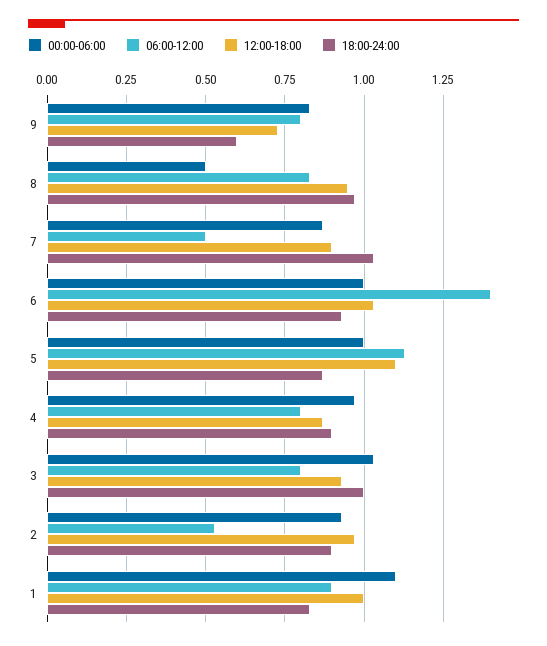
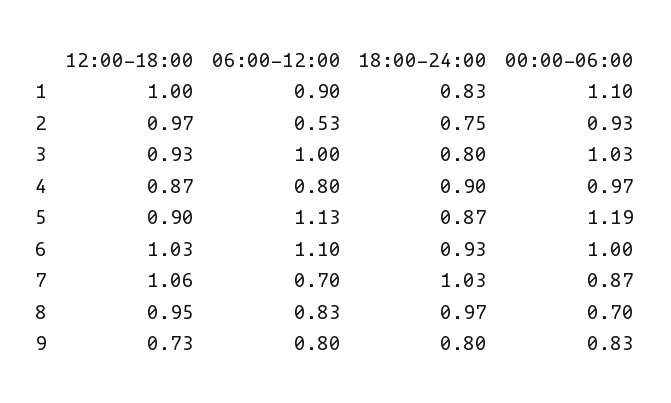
  {
    "00:00-06:00": {
      "9": 0.83,
-     "8": 0.5,
+     "8": 0.7,
      "7": 0.87,
      "6": 1,
-     "5": 1,
+     "5": 1.19,
      "4": 0.97,
      "3": 1.03,
      "2": 0.93,
      "1": 1.1
    },
    "06:00-12:00": {
      "9": 0.8,
      "8": 0.83,
-     "7": 0.5,
+     "7": 0.7,
-     "6": 1.4,
+     "6": 1.1,
      "5": 1.13,
      "4": 0.8,
-     "3": 0.8,
+     "3": 1,
      "2": 0.53,
      "1": 0.9
    },
    "12:00-18:00": {
      "9": 0.73,
      "8": 0.95,
-     "7": 0.9,
+     "7": 1.06,
      "6": 1.03,
-     "5": 1.1,
+     "5": 0.9,
      "4": 0.87,
      "3": 0.93,
      "2": 0.97,
      "1": 1
    },
    "18:00-24:00": {
-     "9": 0.6,
+     "9": 0.8,
      "8": 0.97,
      "7": 1.03,
      "6": 0.93,
      "5": 0.87,
      "4": 0.9,
-     "3": 1,
+     "3": 0.8,
-     "2": 0.9,
+     "2": 0.75,
      "1": 0.83
    }
  }

